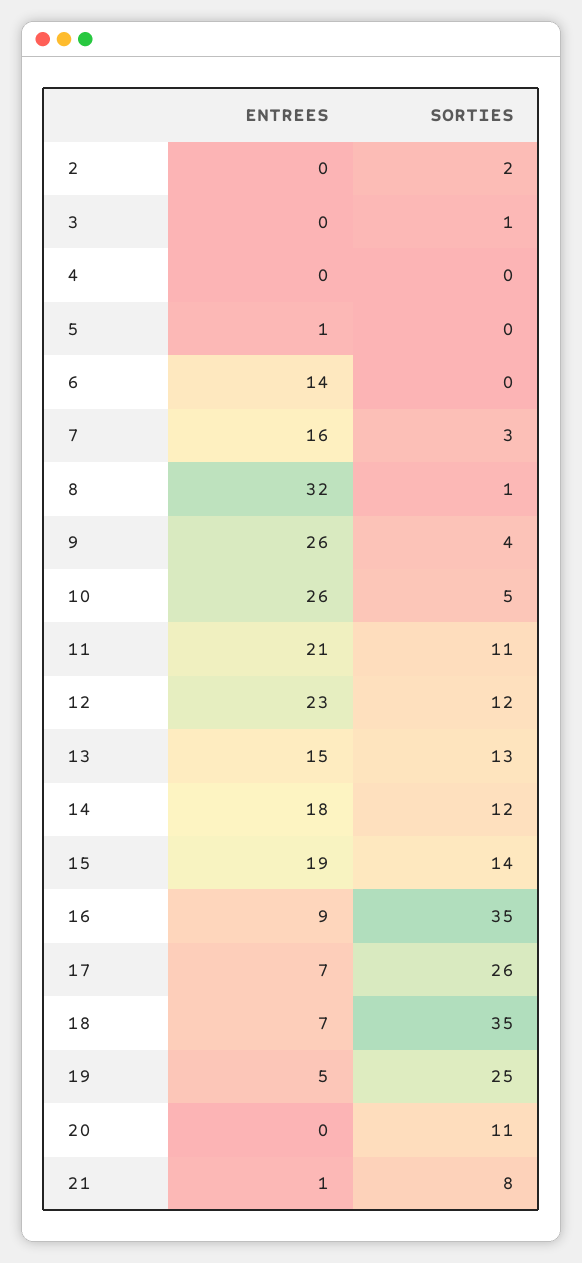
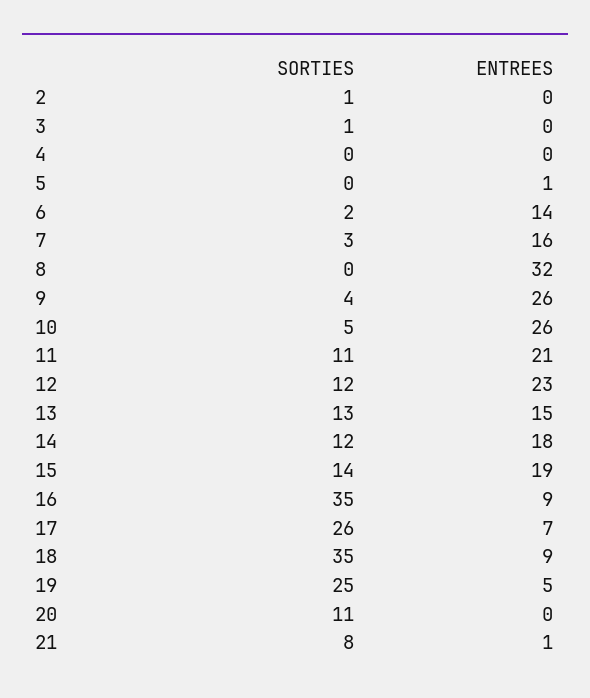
  {
    "ENTREES": {
      "2": 0,
      "3": 0,
      "4": 0,
      "5": 1,
      "6": 14,
      "7": 16,
      "8": 32,
      "9": 26,
      "10": 26,
      "11": 21,
      "12": 23,
      "13": 15,
      "14": 18,
      "15": 19,
      "16": 9,
      "17": 7,
-     "18": 7,
+     "18": 9,
      "19": 5,
      "20": 0,
      "21": 1
    },
    "SORTIES": {
-     "2": 2,
+     "2": 1,
      "3": 1,
      "4": 0,
      "5": 0,
-     "6": 0,
+     "6": 2,
      "7": 3,
-     "8": 1,
+     "8": 0,
      "9": 4,
      "10": 5,
      "11": 11,
      "12": 12,
      "13": 13,
      "14": 12,
      "15": 14,
      "16": 35,
      "17": 26,
      "18": 35,
      "19": 25,
      "20": 11,
      "21": 8
    }
  }

